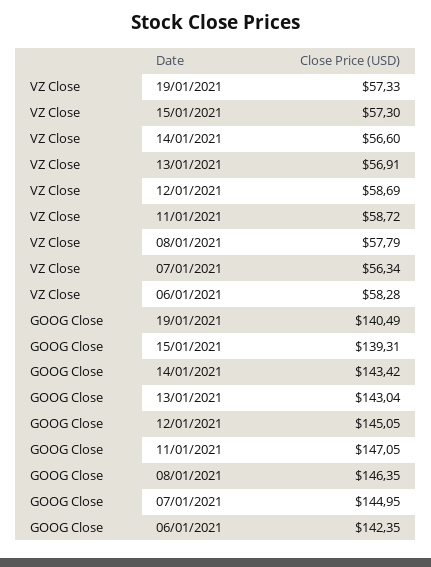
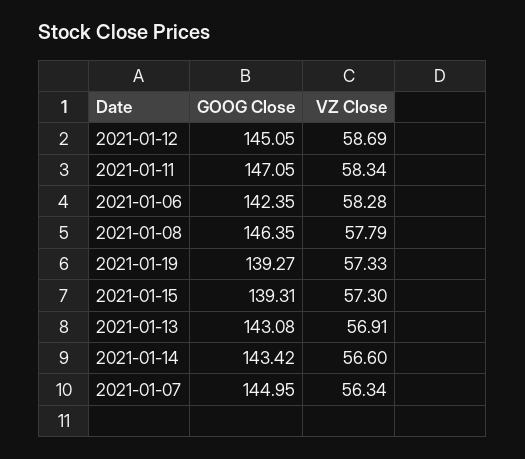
  {
    "VZ Close": {
      "19/01/2021": 57.33,
      "15/01/2021": 57.3,
      "14/01/2021": 56.6,
      "13/01/2021": 56.91,
      "12/01/2021": 58.69,
-     "11/01/2021": 58.72,
+     "11/01/2021": 58.34,
      "08/01/2021": 57.79,
      "07/01/2021": 56.34,
      "06/01/2021": 58.28
    },
    "GOOG Close": {
-     "19/01/2021": 140.49,
+     "19/01/2021": 139.27,
      "15/01/2021": 139.31,
      "14/01/2021": 143.42,
-     "13/01/2021": 143.04,
+     "13/01/2021": 143.08,
      "12/01/2021": 145.05,
      "11/01/2021": 147.05,
      "08/01/2021": 146.35,
      "07/01/2021": 144.95,
      "06/01/2021": 142.35
    }
  }

